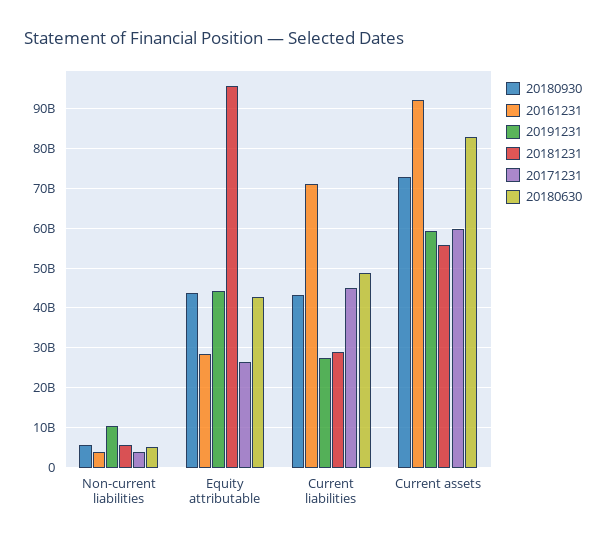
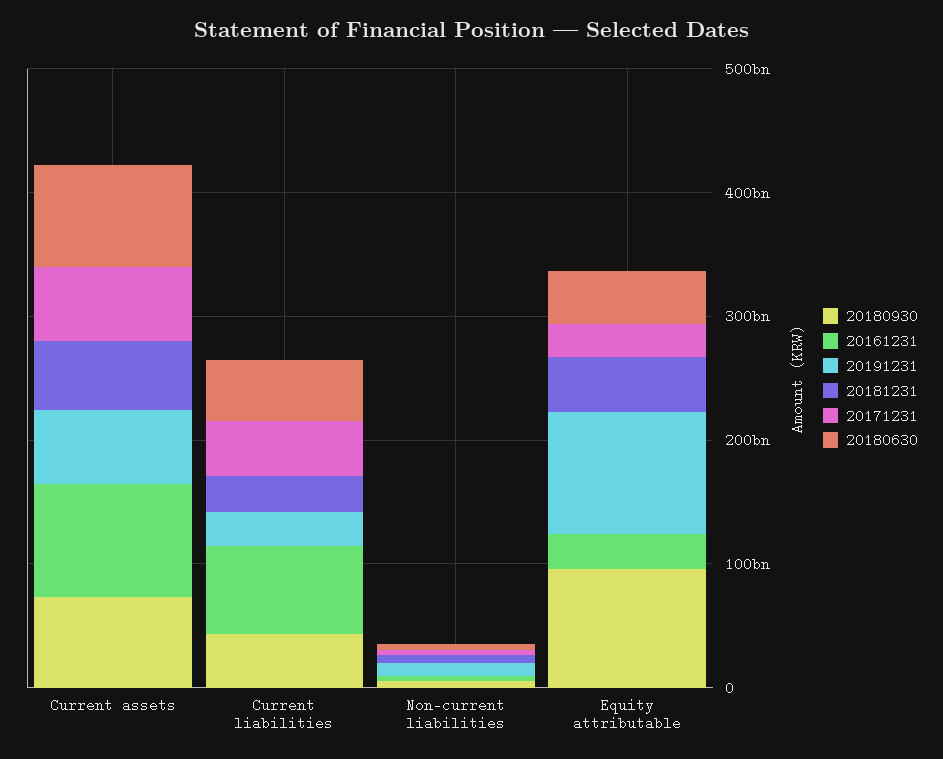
  {
    "20180930": {
      "Non-current liabilities": 6000000000,
-     "Equity attributable": 44000000000,
+     "Equity attributable": 100000000000,
      "Current liabilities": 44000000000,
      "Current assets": 72000000000
    },
    "20161231": {
      "Non-current liabilities": 4000000000,
      "Equity attributable": 28000000000,
      "Current liabilities": 72000000000,
      "Current assets": 92000000000
    },
    "20191231": {
      "Non-current liabilities": 10000000000,
-     "Equity attributable": 44000000000,
+     "Equity attributable": 100000000000,
      "Current liabilities": 28000000000,
      "Current assets": 60000000000
    },
    "20181231": {
      "Non-current liabilities": 6000000000,
-     "Equity attributable": 96000000000,
+     "Equity attributable": 40000000000,
      "Current liabilities": 28000000000,
      "Current assets": 56000000000
    },
    "20171231": {
      "Non-current liabilities": 4000000000,
      "Equity attributable": 26000000000,
      "Current liabilities": 44000000000,
      "Current assets": 60000000000
    },
    "20180630": {
      "Non-current liabilities": 6000000000,
      "Equity attributable": 42000000000,
      "Current liabilities": 48000000000,
      "Current assets": 82000000000
    }
  }

